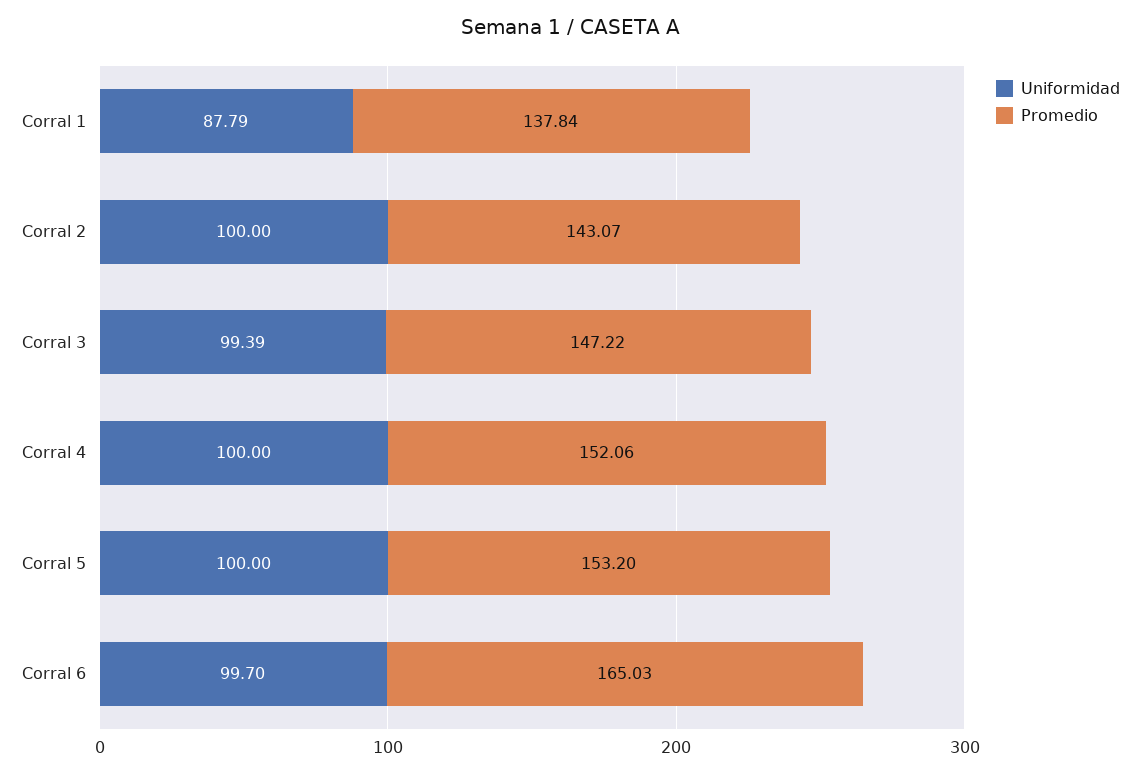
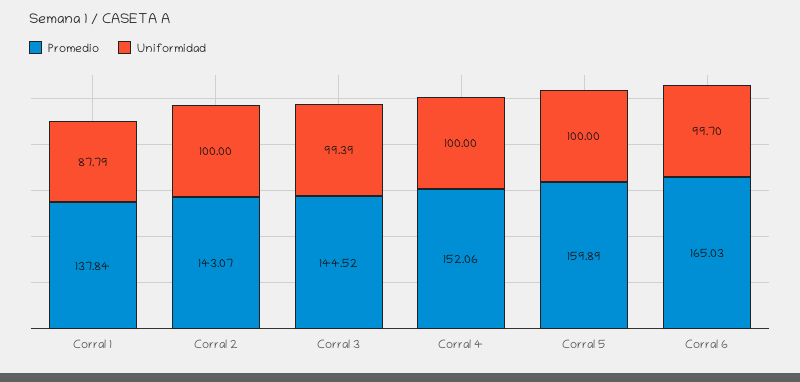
  {
    "Uniformidad": {
      "Corral 1": 87.79,
      "Corral 2": 100,
      "Corral 3": 99.39,
      "Corral 4": 100,
      "Corral 5": 100,
      "Corral 6": 99.7
    },
    "Promedio": {
      "Corral 1": 137.84,
      "Corral 2": 143.07,
-     "Corral 3": 147.22,
+     "Corral 3": 144.52,
      "Corral 4": 152.06,
-     "Corral 5": 153.2,
+     "Corral 5": 159.89,
      "Corral 6": 165.03
    }
  }

